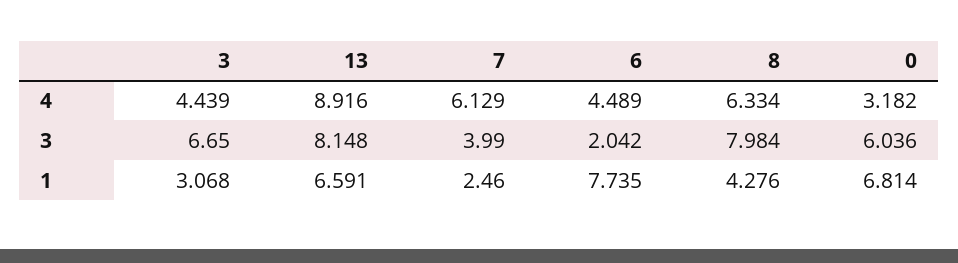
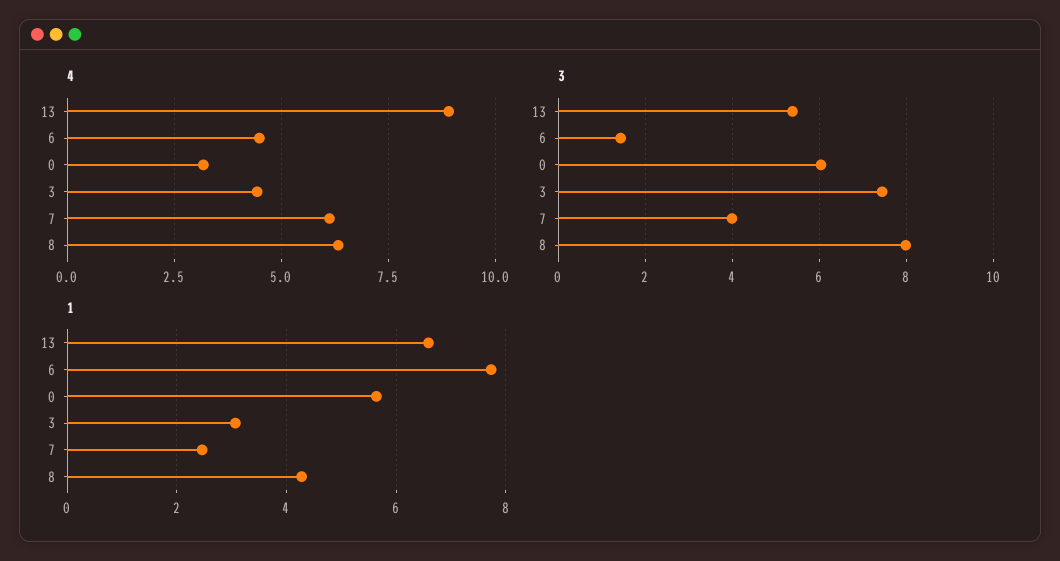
  {
    "4": {
      "3": 4.439,
      "13": 8.916,
      "7": 6.129,
      "6": 4.489,
      "8": 6.334,
      "0": 3.182
    },
    "3": {
-     "3": 6.65,
+     "3": 7.4,
-     "13": 8.148,
+     "13": 5.4,
      "7": 3.99,
-     "6": 2.042,
+     "6": 1.4,
      "8": 7.984,
      "0": 6.036
    },
    "1": {
      "3": 3.068,
      "13": 6.591,
      "7": 2.46,
      "6": 7.735,
      "8": 4.276,
-     "0": 6.814
+     "0": 5.6
    }
  }

